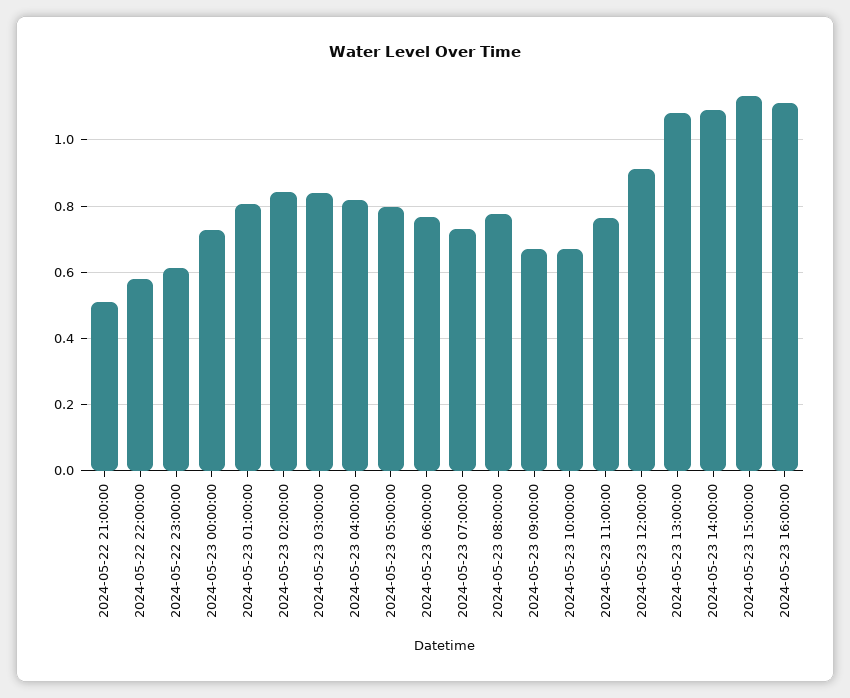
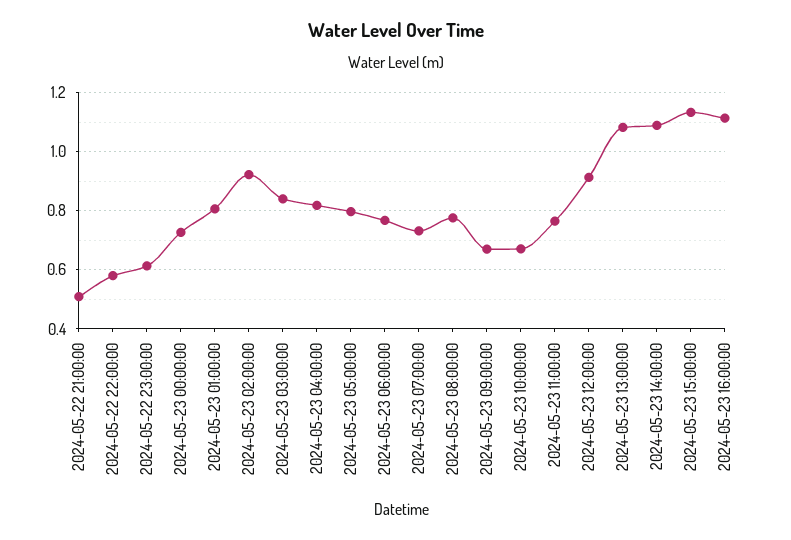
  {
    "2024-05-22 21:00:00": 0.5,
    "2024-05-22 22:00:00": 0.58,
    "2024-05-22 23:00:00": 0.62,
    "2024-05-23 00:00:00": 0.72,
    "2024-05-23 01:00:00": 0.8,
-   "2024-05-23 02:00:00": 0.84,
+   "2024-05-23 02:00:00": 0.925,
    "2024-05-23 03:00:00": 0.84,
    "2024-05-23 04:00:00": 0.82,
    "2024-05-23 05:00:00": 0.8,
    "2024-05-23 06:00:00": 0.76,
    "2024-05-23 07:00:00": 0.74,
    "2024-05-23 08:00:00": 0.78,
    "2024-05-23 09:00:00": 0.68,
    "2024-05-23 10:00:00": 0.68,
    "2024-05-23 11:00:00": 0.76,
    "2024-05-23 12:00:00": 0.92,
    "2024-05-23 13:00:00": 1.08,
    "2024-05-23 14:00:00": 1.08,
    "2024-05-23 15:00:00": 1.14,
    "2024-05-23 16:00:00": 1.12
  }

